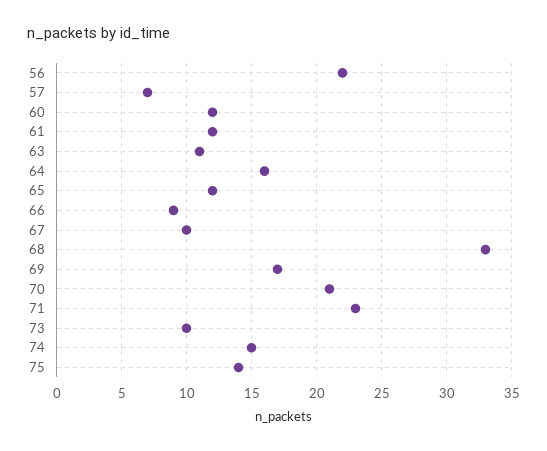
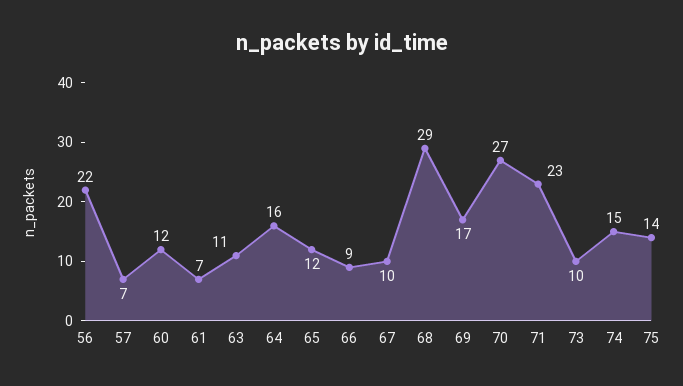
  {
    "56": 22,
    "57": 7,
    "60": 12,
-   "61": 12,
+   "61": 7,
    "63": 11,
    "64": 16,
    "65": 12,
    "66": 9,
    "67": 10,
-   "68": 33,
+   "68": 29,
    "69": 17,
-   "70": 21,
+   "70": 27,
    "71": 23,
    "73": 10,
    "74": 15,
    "75": 14
  }

